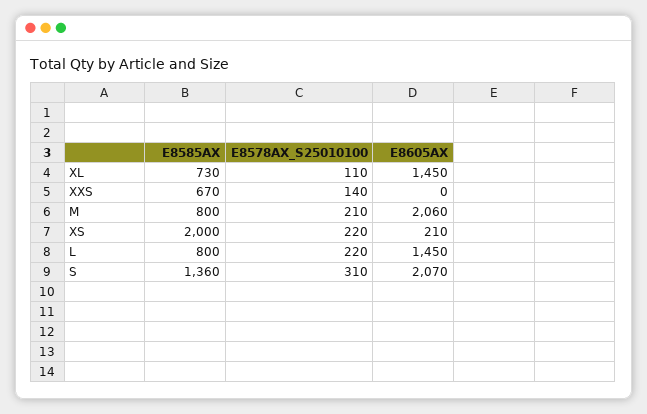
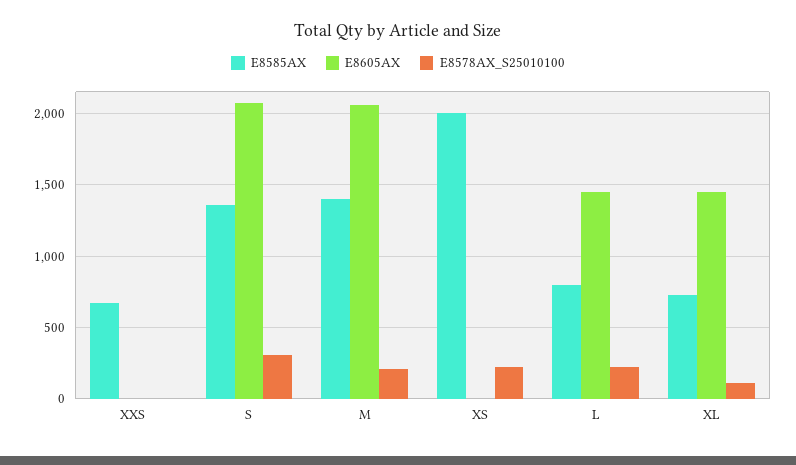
  {
    "E8585AX": {
      "XL": 730,
      "XXS": 670,
-     "M": 800,
+     "M": 1400,
      "XS": 2000,
      "L": 800,
      "S": 1360
    },
    "E8578AX_S25010100": {
      "XL": 110,
-     "XXS": 140,
+     "XXS": 0,
      "M": 210,
      "XS": 220,
      "L": 220,
      "S": 310
    },
    "E8605AX": {
      "XL": 1450,
      "XXS": 0,
      "M": 2060,
-     "XS": 210,
+     "XS": 0,
      "L": 1450,
      "S": 2070
    }
  }

